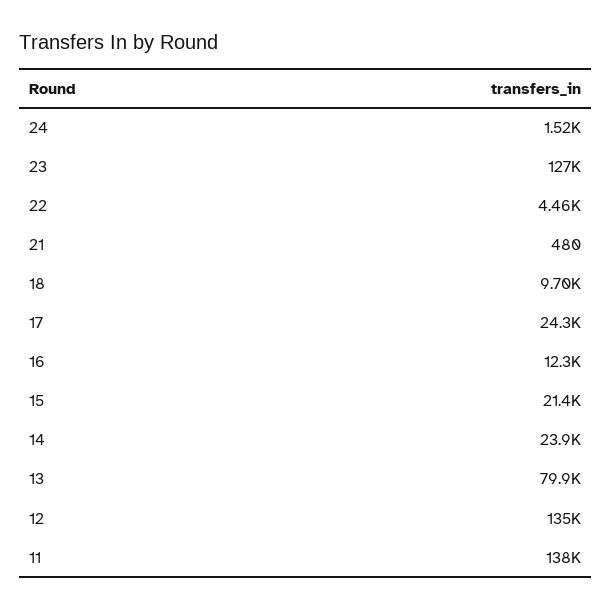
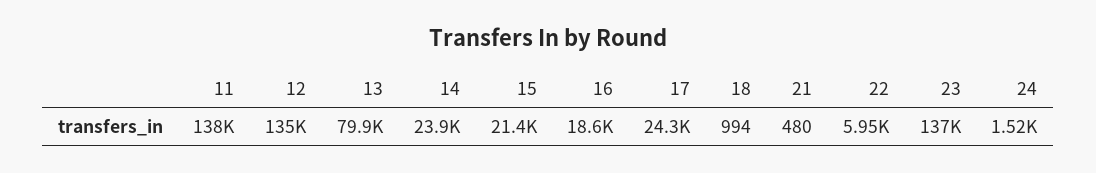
  {
    "24": 1520,
-   "23": 127000,
+   "23": 137000,
-   "22": 4460,
+   "22": 5950,
    "21": 480,
-   "18": 9700,
+   "18": 994,
    "17": 24300,
-   "16": 12300,
+   "16": 18600,
    "15": 21400,
    "14": 23900,
    "13": 79900,
    "12": 135000,
    "11": 138000
  }

